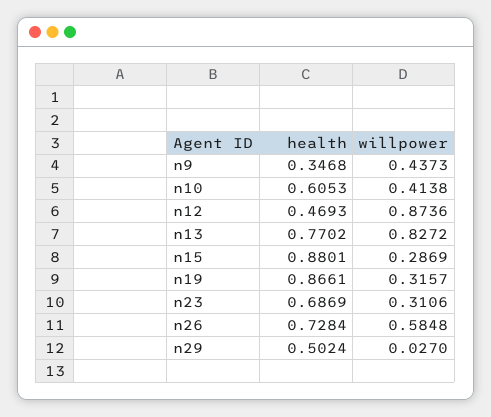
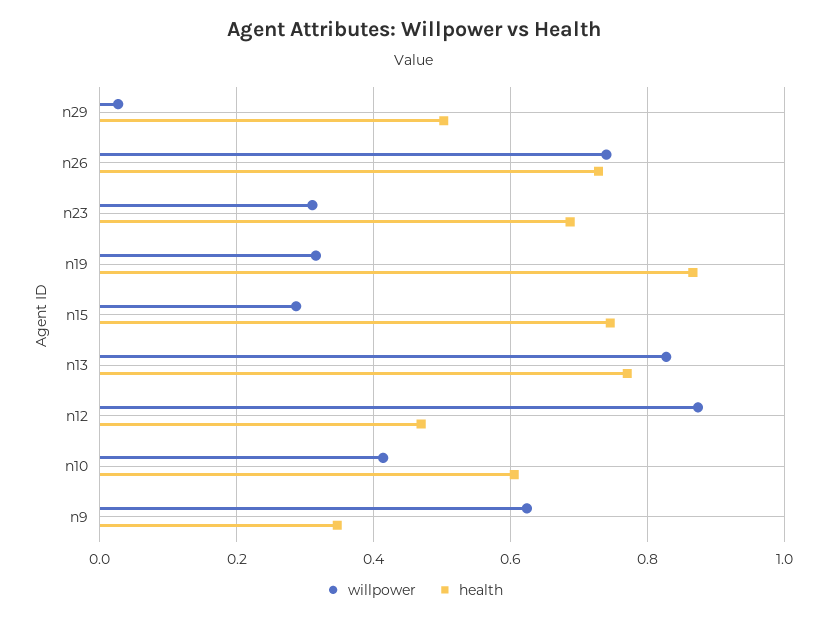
  {
    "health": {
      "n9": 0.3468,
      "n10": 0.6053,
      "n12": 0.4693,
      "n13": 0.7702,
-     "n15": 0.8801,
+     "n15": 0.74,
      "n19": 0.8661,
      "n23": 0.6869,
      "n26": 0.7284,
      "n29": 0.5024
    },
    "willpower": {
-     "n9": 0.4373,
+     "n9": 0.62,
      "n10": 0.4138,
      "n12": 0.8736,
      "n13": 0.8272,
      "n15": 0.2869,
      "n19": 0.3157,
      "n23": 0.3106,
-     "n26": 0.5848,
+     "n26": 0.74,
      "n29": 0.027
    }
  }

